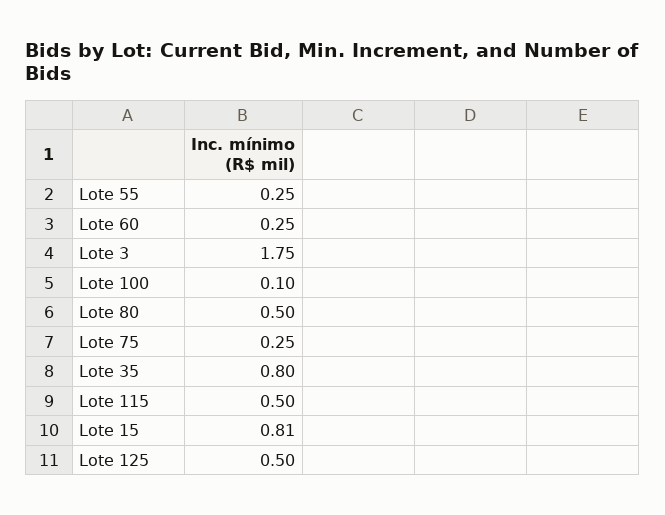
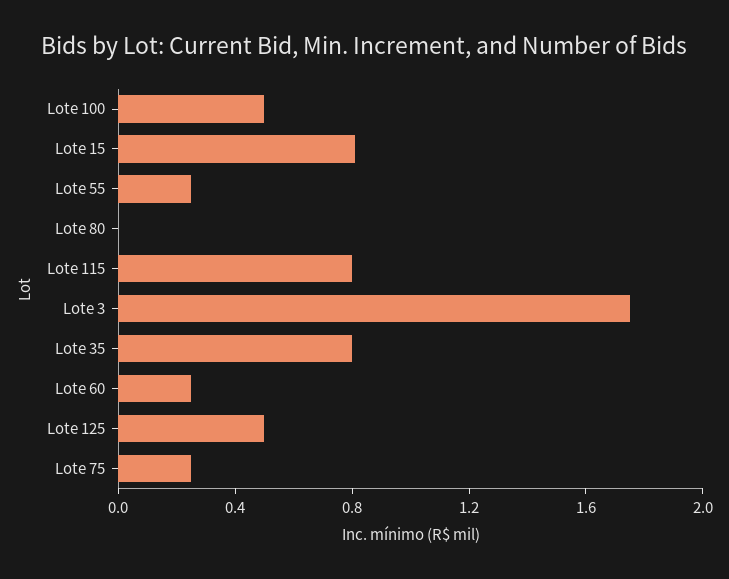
  {
    "Lote 55": 0.25,
    "Lote 60": 0.25,
    "Lote 3": 1.75,
-   "Lote 100": 0.1,
+   "Lote 100": 0.5,
-   "Lote 80": 0.5,
+   "Lote 80": 0,
    "Lote 75": 0.25,
    "Lote 35": 0.8,
-   "Lote 115": 0.5,
+   "Lote 115": 0.8,
    "Lote 15": 0.81,
    "Lote 125": 0.5
  }

